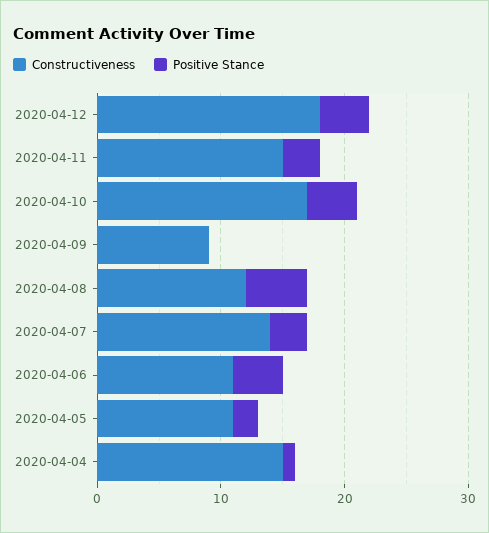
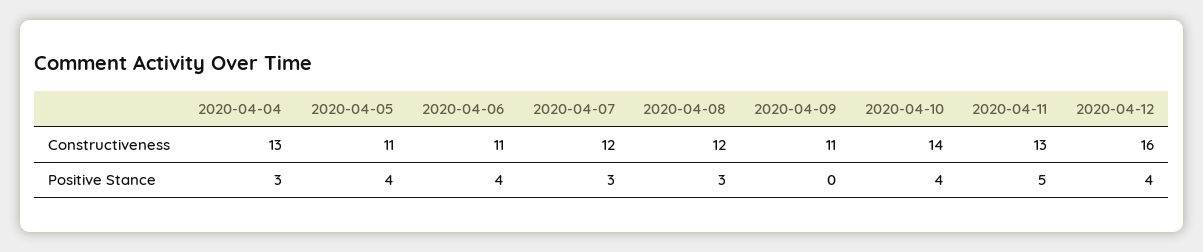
  {
    "Constructiveness": {
-     "2020-04-12": 18,
+     "2020-04-12": 16,
-     "2020-04-11": 15,
+     "2020-04-11": 13,
-     "2020-04-10": 17,
+     "2020-04-10": 14,
-     "2020-04-09": 9,
+     "2020-04-09": 11,
      "2020-04-08": 12,
-     "2020-04-07": 14,
+     "2020-04-07": 12,
      "2020-04-06": 11,
      "2020-04-05": 11,
-     "2020-04-04": 15
+     "2020-04-04": 13
    },
    "Positive Stance": {
      "2020-04-12": 4,
-     "2020-04-11": 3,
+     "2020-04-11": 5,
      "2020-04-10": 4,
      "2020-04-09": 0,
-     "2020-04-08": 5,
+     "2020-04-08": 3,
      "2020-04-07": 3,
      "2020-04-06": 4,
-     "2020-04-05": 2,
+     "2020-04-05": 4,
-     "2020-04-04": 1
+     "2020-04-04": 3
    }
  }

